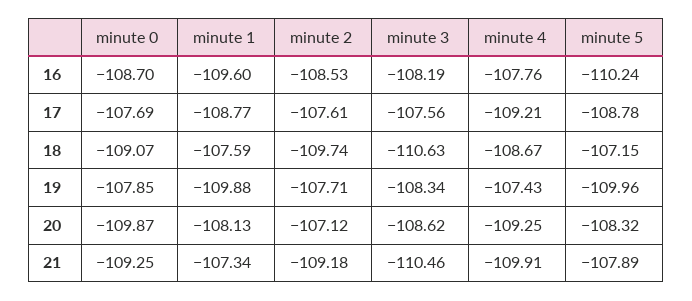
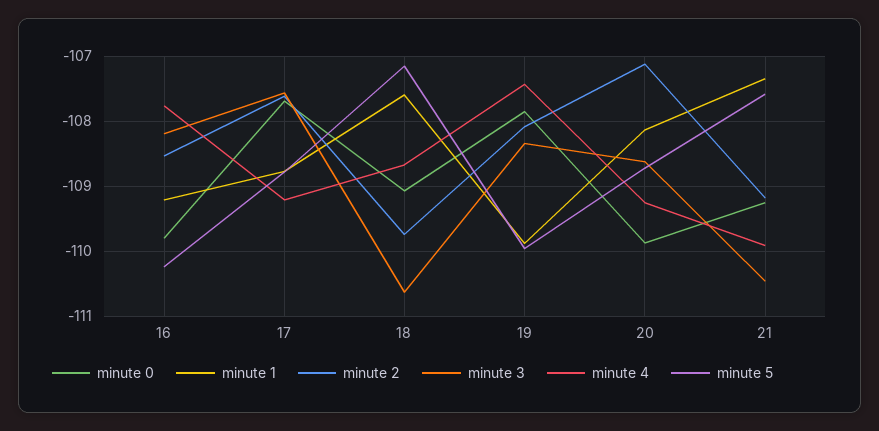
  {
    "minute 0": {
-     "16": -108.7,
+     "16": -109.8,
      "17": -107.69,
      "18": -109.07,
      "19": -107.85,
      "20": -109.87,
      "21": -109.25
    },
    "minute 1": {
-     "16": -109.6,
+     "16": -109.2,
      "17": -108.77,
      "18": -107.59,
      "19": -109.88,
      "20": -108.13,
      "21": -107.34
    },
    "minute 2": {
      "16": -108.53,
      "17": -107.61,
      "18": -109.74,
-     "19": -107.71,
+     "19": -108.1,
      "20": -107.12,
      "21": -109.18
    },
    "minute 3": {
      "16": -108.19,
      "17": -107.56,
      "18": -110.63,
      "19": -108.34,
      "20": -108.62,
      "21": -110.46
    },
    "minute 4": {
      "16": -107.76,
      "17": -109.21,
      "18": -108.67,
      "19": -107.43,
      "20": -109.25,
      "21": -109.91
    },
    "minute 5": {
      "16": -110.24,
      "17": -108.78,
      "18": -107.15,
      "19": -109.96,
-     "20": -108.32,
+     "20": -108.7,
-     "21": -107.89
+     "21": -107.6
    }
  }

